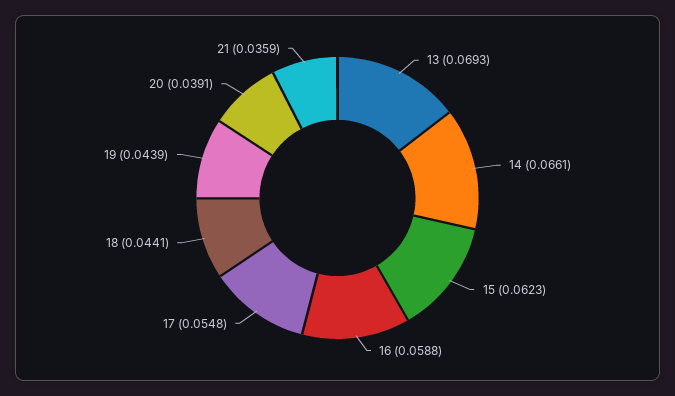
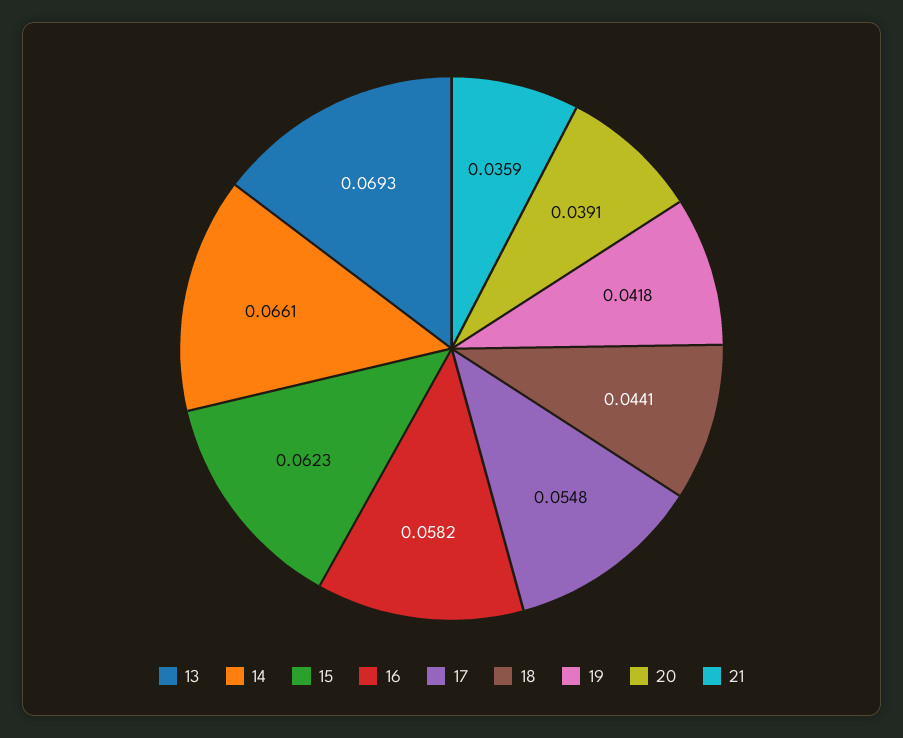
  {
    "13": 0.0693,
    "14": 0.0661,
    "15": 0.0623,
-   "16": 0.0588,
+   "16": 0.0582,
    "17": 0.0548,
    "18": 0.0441,
-   "19": 0.0439,
+   "19": 0.0418,
    "20": 0.0391,
    "21": 0.0359
  }

